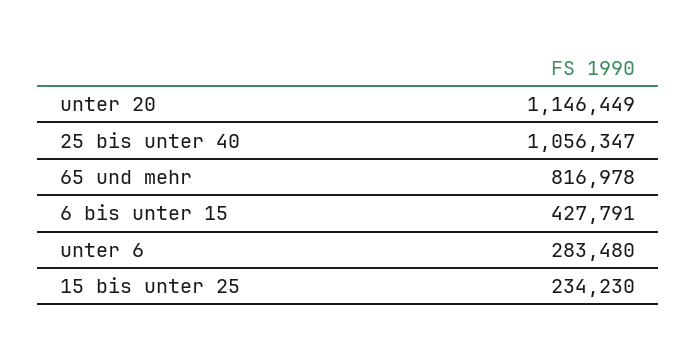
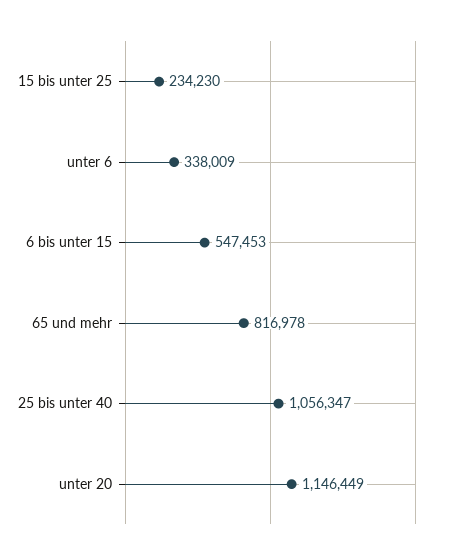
  {
    "unter 20": 1146449,
    "25 bis unter 40": 1056347,
    "65 und mehr": 816978,
-   "6 bis unter 15": 427791,
+   "6 bis unter 15": 547453,
-   "unter 6": 283480,
+   "unter 6": 338009,
    "15 bis unter 25": 234230
  }

